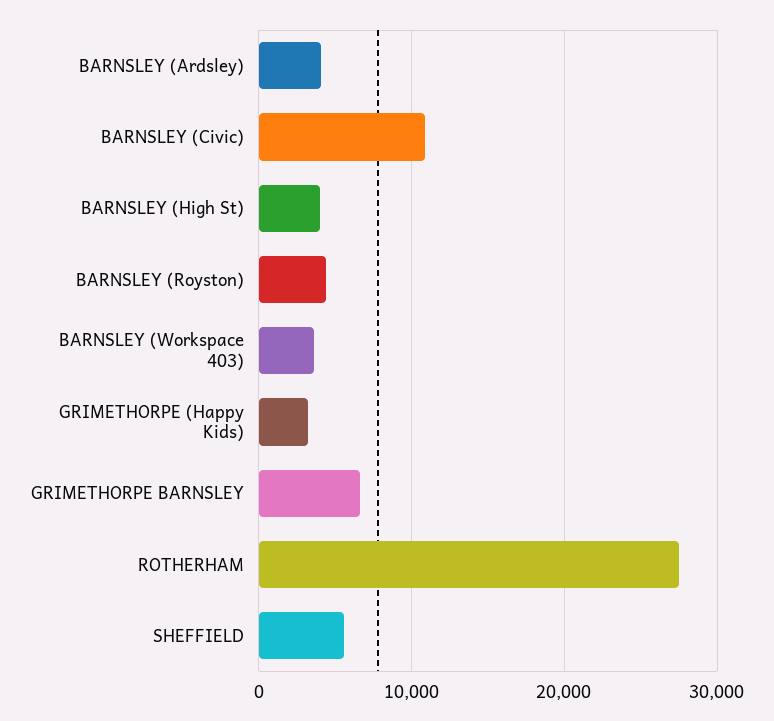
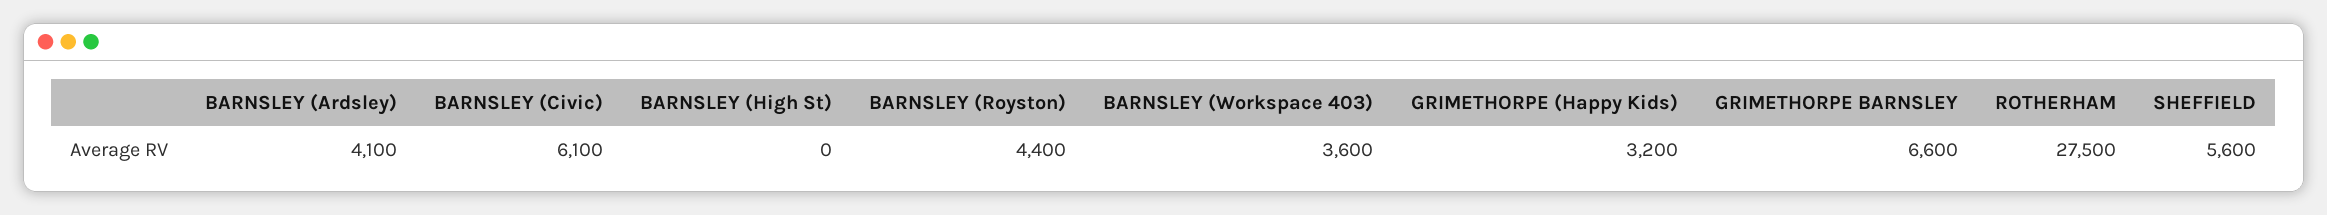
  {
    "BARNSLEY (Ardsley)": 4100,
-   "BARNSLEY (Civic)": 11000,
+   "BARNSLEY (Civic)": 6100,
-   "BARNSLEY (High St)": 4000,
+   "BARNSLEY (High St)": 0,
    "BARNSLEY (Royston)": 4400,
    "BARNSLEY (Workspace 403)": 3600,
    "GRIMETHORPE (Happy Kids)": 3200,
    "GRIMETHORPE BARNSLEY": 6600,
    "ROTHERHAM": 27500,
    "SHEFFIELD": 5600
  }

